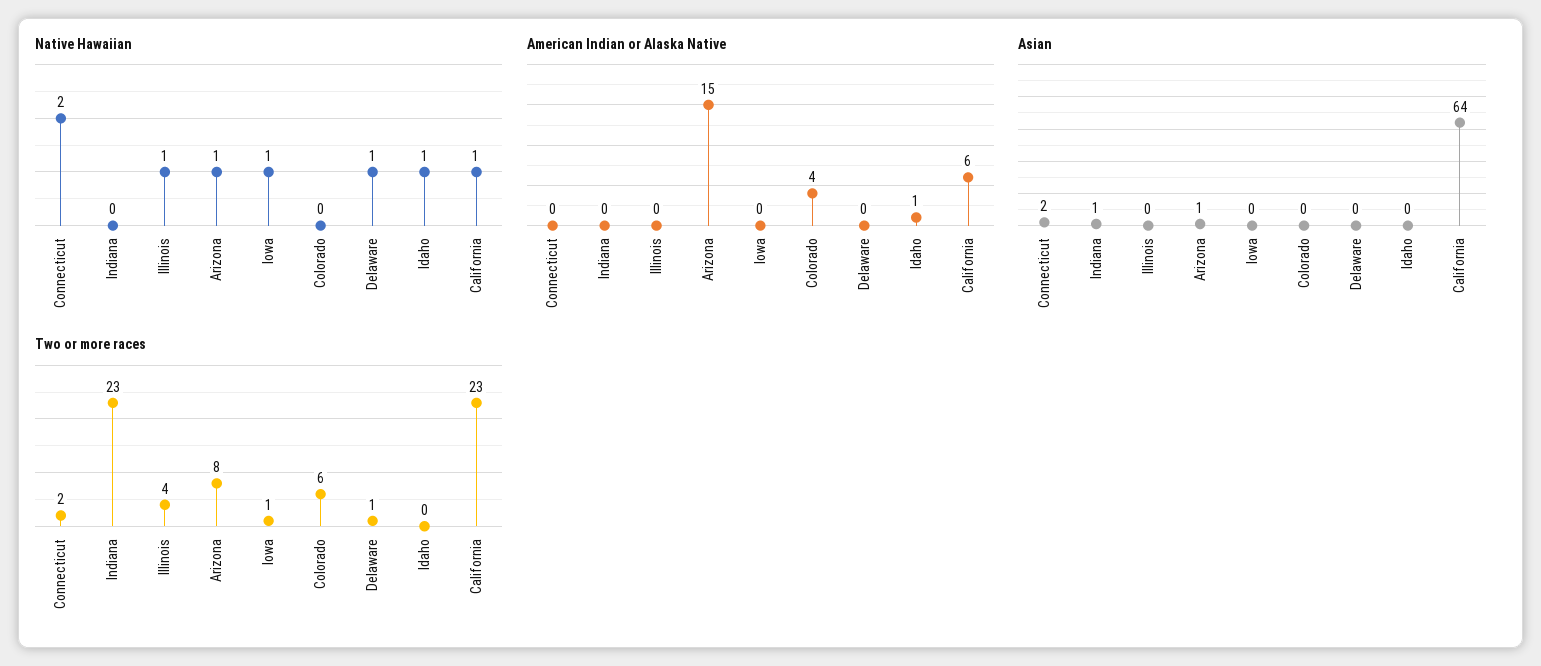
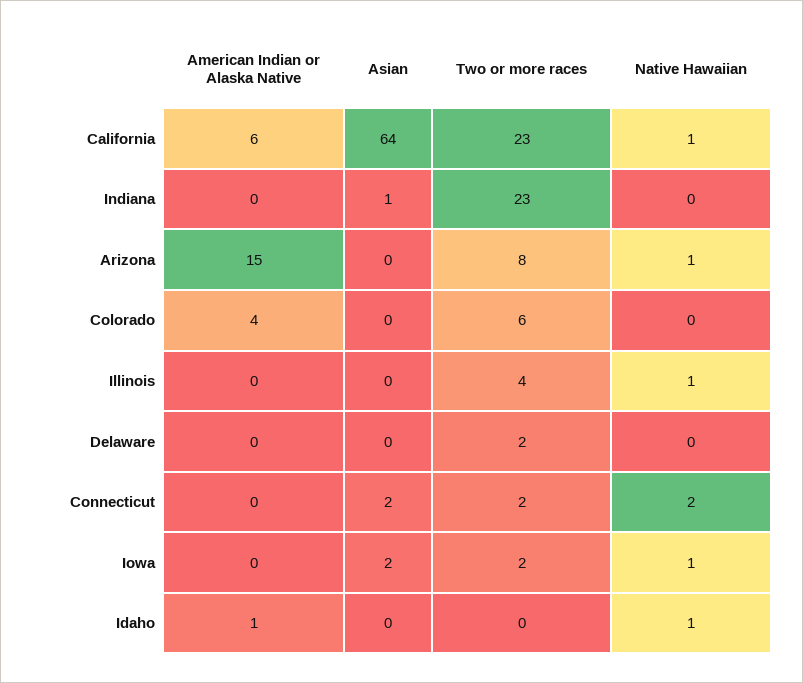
  {
    "Native Hawaiian": {
      "Connecticut": 2,
      "Indiana": 0,
      "Illinois": 1,
      "Arizona": 1,
      "Iowa": 1,
      "Colorado": 0,
-     "Delaware": 1,
+     "Delaware": 0,
      "Idaho": 1,
      "California": 1
    },
    "American Indian or Alaska Native": {
      "Connecticut": 0,
      "Indiana": 0,
      "Illinois": 0,
      "Arizona": 15,
      "Iowa": 0,
      "Colorado": 4,
      "Delaware": 0,
      "Idaho": 1,
      "California": 6
    },
    "Asian": {
      "Connecticut": 2,
      "Indiana": 1,
      "Illinois": 0,
-     "Arizona": 1,
+     "Arizona": 0,
-     "Iowa": 0,
+     "Iowa": 2,
      "Colorado": 0,
      "Delaware": 0,
      "Idaho": 0,
      "California": 64
    },
    "Two or more races": {
      "Connecticut": 2,
      "Indiana": 23,
      "Illinois": 4,
      "Arizona": 8,
-     "Iowa": 1,
+     "Iowa": 2,
      "Colorado": 6,
-     "Delaware": 1,
+     "Delaware": 2,
      "Idaho": 0,
      "California": 23
    }
  }

